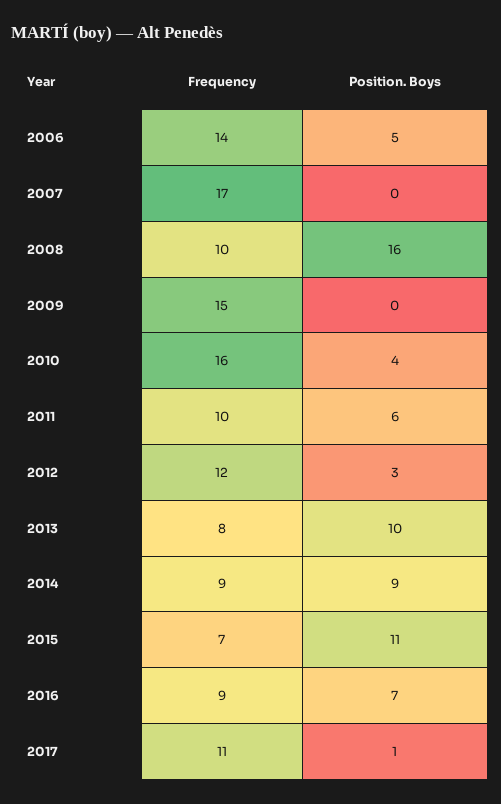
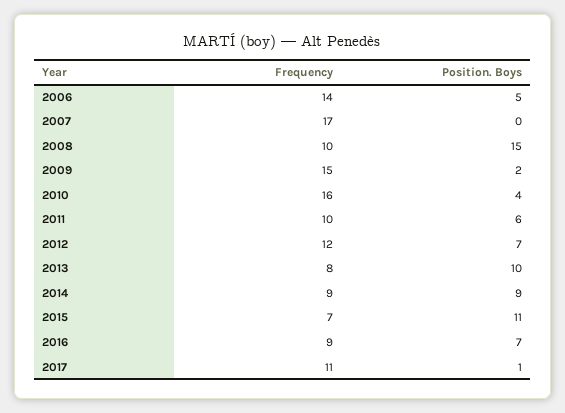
  {
    "Frequency": {
      "2006": 14,
      "2007": 17,
      "2008": 10,
      "2009": 15,
      "2010": 16,
      "2011": 10,
      "2012": 12,
      "2013": 8,
      "2014": 9,
      "2015": 7,
      "2016": 9,
      "2017": 11
    },
    "Position. Boys": {
      "2006": 5,
      "2007": 0,
-     "2008": 16,
+     "2008": 15,
-     "2009": 0,
+     "2009": 2,
      "2010": 4,
      "2011": 6,
-     "2012": 3,
+     "2012": 7,
      "2013": 10,
      "2014": 9,
      "2015": 11,
      "2016": 7,
      "2017": 1
    }
  }

